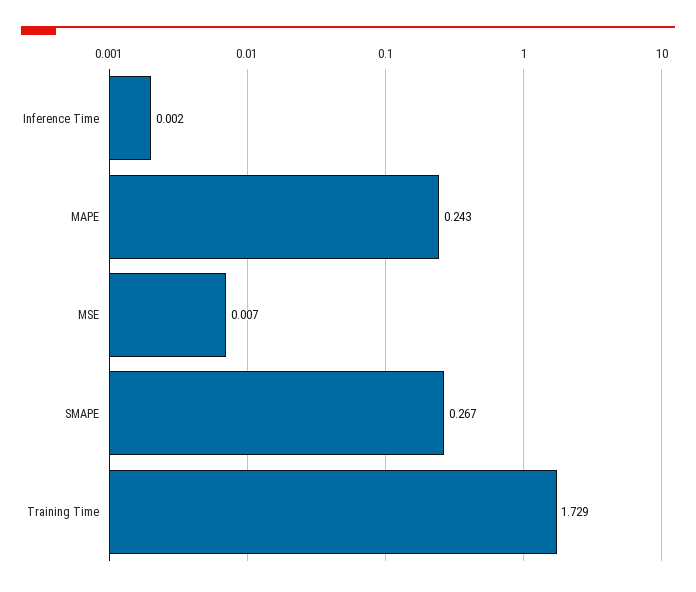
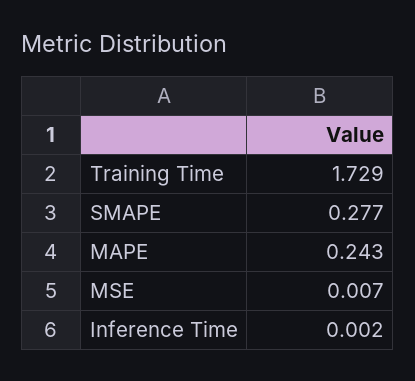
  {
    "Inference Time": 0.002,
    "MAPE": 0.243,
    "MSE": 0.007,
-   "SMAPE": 0.267,
+   "SMAPE": 0.277,
    "Training Time": 1.729
  }

